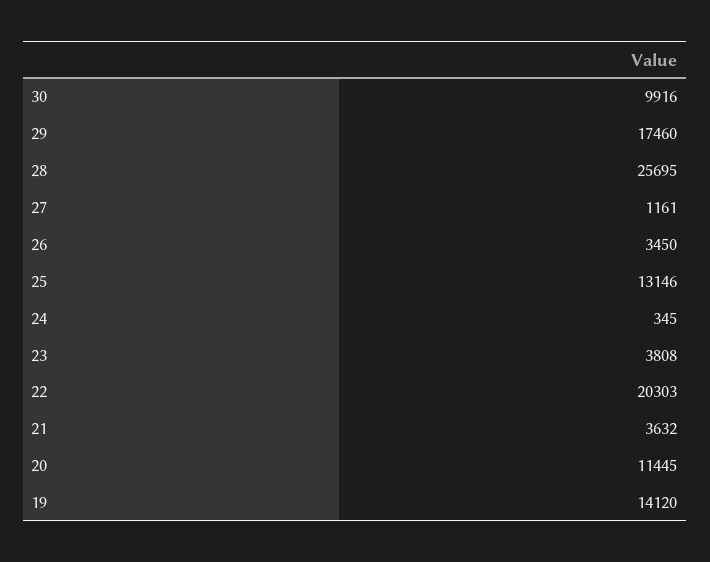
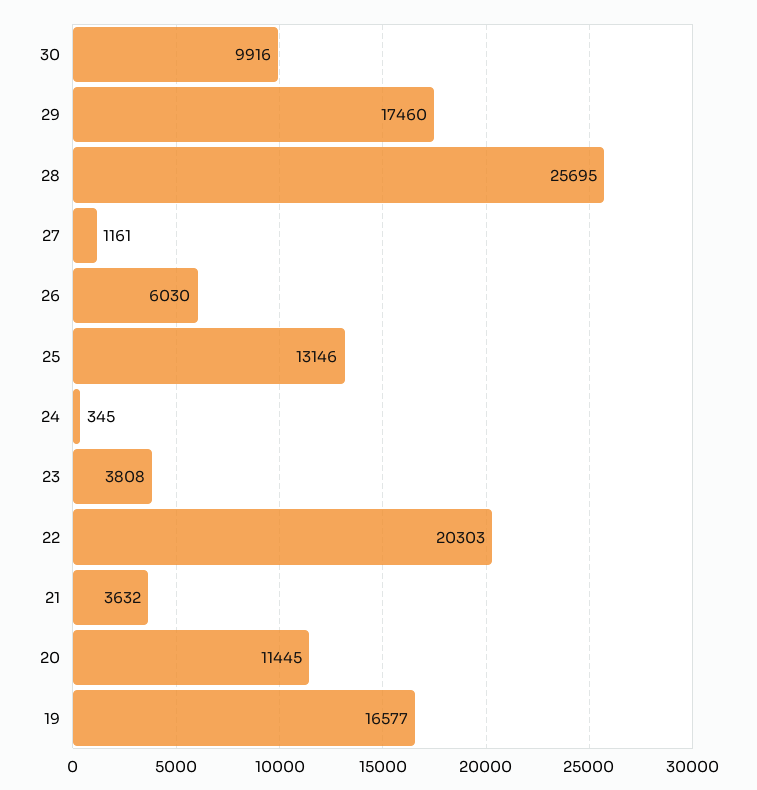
  {
    "30": 9916,
    "29": 17460,
    "28": 25695,
    "27": 1161,
-   "26": 3450,
+   "26": 6030,
    "25": 13146,
    "24": 345,
    "23": 3808,
    "22": 20303,
    "21": 3632,
    "20": 11445,
-   "19": 14120
+   "19": 16577
  }

